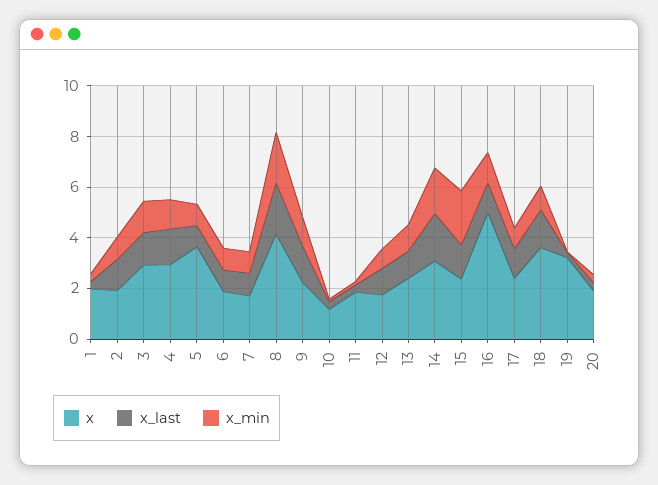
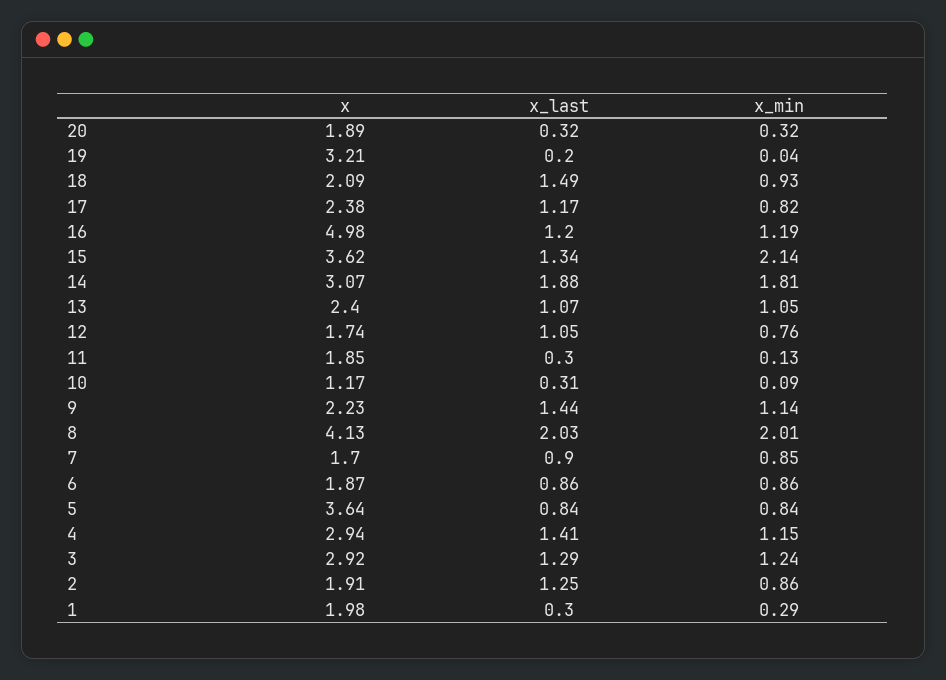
  {
    "x": {
      "1": 1.98,
      "2": 1.91,
      "3": 2.92,
      "4": 2.94,
      "5": 3.64,
      "6": 1.87,
      "7": 1.7,
      "8": 4.13,
      "9": 2.23,
      "10": 1.17,
      "11": 1.85,
      "12": 1.74,
      "13": 2.4,
      "14": 3.07,
-     "15": 2.5,
+     "15": 3.62,
      "16": 4.98,
      "17": 2.38,
-     "18": 3.5,
+     "18": 2.09,
      "19": 3.21,
      "20": 1.89
    },
    "x_last": {
      "1": 0.3,
      "2": 1.25,
      "3": 1.29,
      "4": 1.41,
      "5": 0.84,
      "6": 0.86,
      "7": 0.9,
      "8": 2.03,
      "9": 1.44,
      "10": 0.31,
      "11": 0.3,
      "12": 1.05,
      "13": 1.07,
      "14": 1.88,
      "15": 1.34,
      "16": 1.2,
      "17": 1.17,
      "18": 1.49,
      "19": 0.2,
      "20": 0.32
    },
    "x_min": {
      "1": 0.29,
      "2": 0.86,
      "3": 1.24,
      "4": 1.15,
      "5": 0.84,
      "6": 0.86,
      "7": 0.85,
      "8": 2.01,
      "9": 1.14,
      "10": 0.09,
      "11": 0.13,
      "12": 0.76,
      "13": 1.05,
      "14": 1.81,
      "15": 2.14,
      "16": 1.19,
      "17": 0.82,
      "18": 0.93,
      "19": 0.04,
      "20": 0.32
    }
  }

